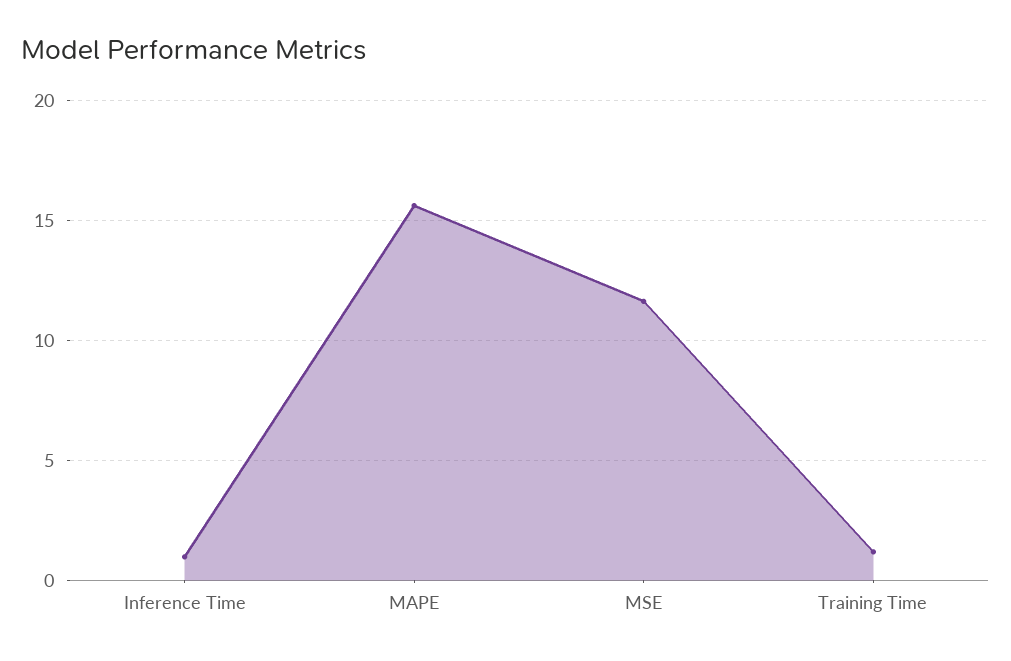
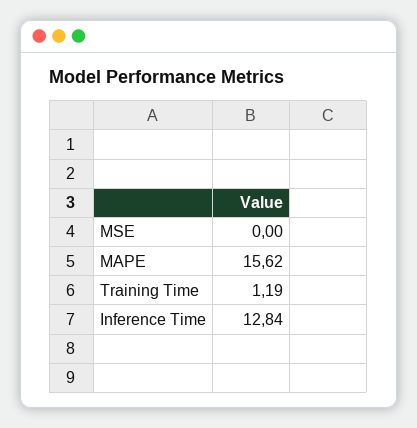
  {
-   "Inference Time": 1,
+   "Inference Time": 12.84,
    "MAPE": 15.62,
-   "MSE": 11.5,
+   "MSE": 0,
    "Training Time": 1.19
  }

